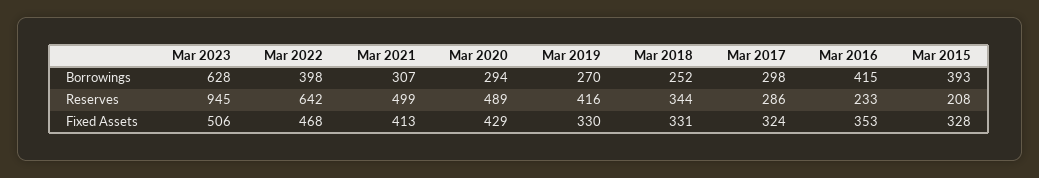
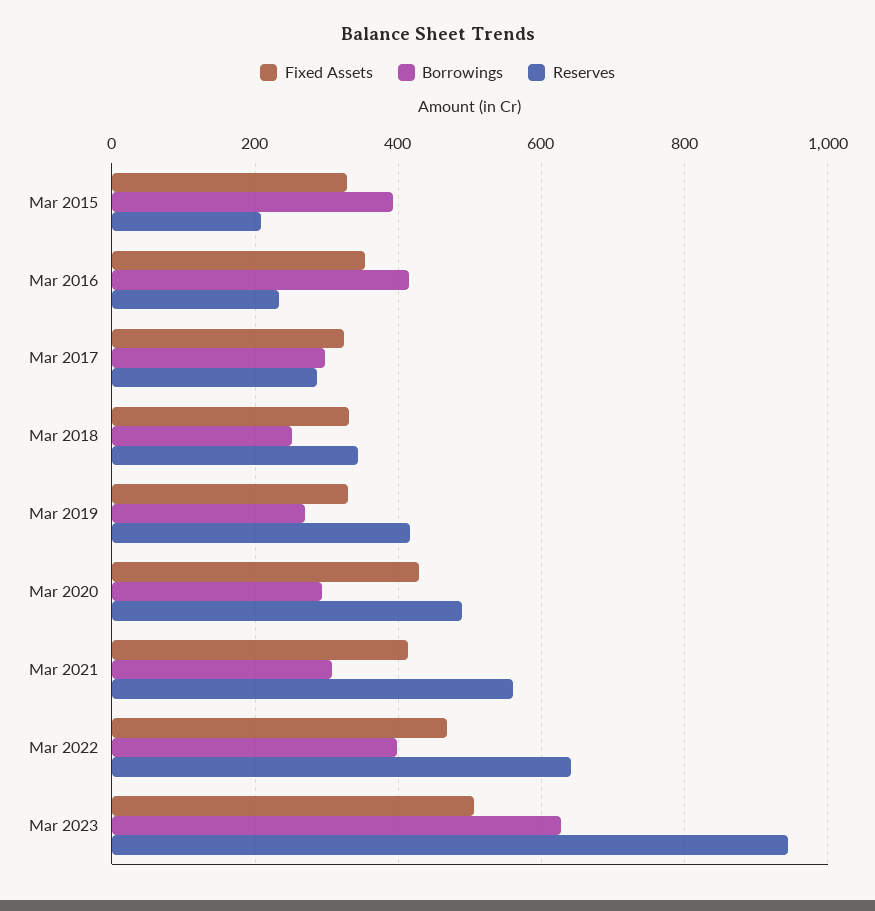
  {
    "Borrowings": {
      "Mar 2023": 628,
      "Mar 2022": 398,
      "Mar 2021": 307,
      "Mar 2020": 294,
      "Mar 2019": 270,
      "Mar 2018": 252,
      "Mar 2017": 298,
      "Mar 2016": 415,
      "Mar 2015": 393
    },
    "Reserves": {
      "Mar 2023": 945,
      "Mar 2022": 642,
-     "Mar 2021": 499,
+     "Mar 2021": 560,
      "Mar 2020": 489,
      "Mar 2019": 416,
      "Mar 2018": 344,
      "Mar 2017": 286,
      "Mar 2016": 233,
      "Mar 2015": 208
    },
    "Fixed Assets": {
      "Mar 2023": 506,
      "Mar 2022": 468,
      "Mar 2021": 413,
      "Mar 2020": 429,
      "Mar 2019": 330,
      "Mar 2018": 331,
      "Mar 2017": 324,
      "Mar 2016": 353,
      "Mar 2015": 328
    }
  }

